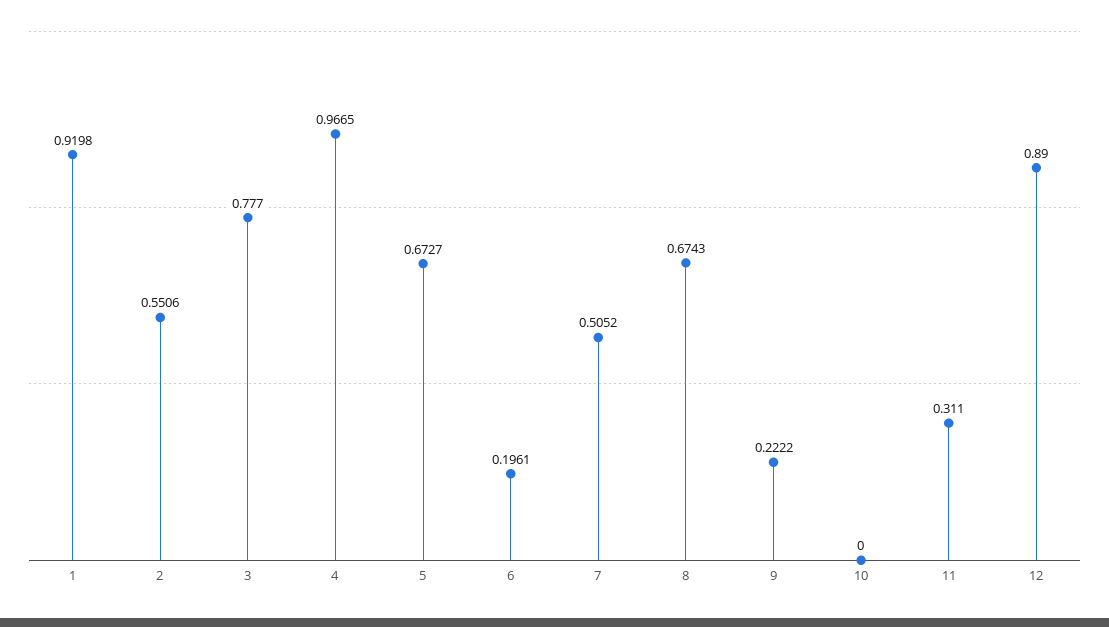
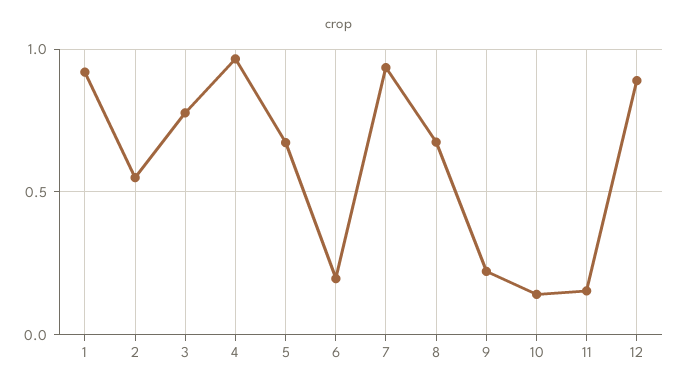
  {
    "1": 0.9198,
    "2": 0.5506,
    "3": 0.777,
    "4": 0.9665,
    "5": 0.6727,
    "6": 0.1961,
-   "7": 0.5052,
+   "7": 0.95,
    "8": 0.6743,
    "9": 0.2222,
-   "10": 0,
+   "10": 0.15,
-   "11": 0.311,
+   "11": 0.15,
    "12": 0.89
  }

